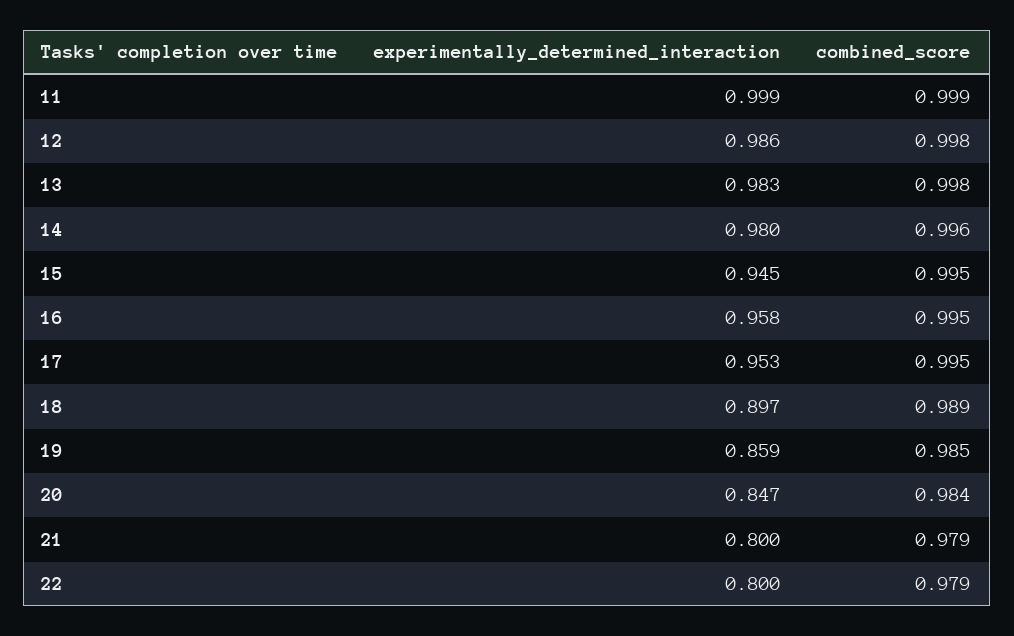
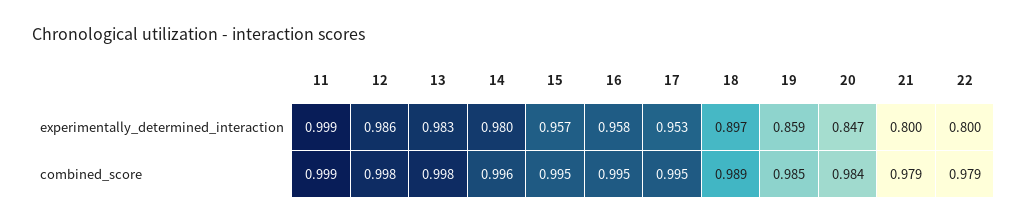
  {
    "experimentally_determined_interaction": {
      "11": 0.999,
      "12": 0.986,
      "13": 0.983,
      "14": 0.98,
-     "15": 0.945,
+     "15": 0.957,
      "16": 0.958,
      "17": 0.953,
      "18": 0.897,
      "19": 0.859,
      "20": 0.847,
      "21": 0.8,
      "22": 0.8
    },
    "combined_score": {
      "11": 0.999,
      "12": 0.998,
      "13": 0.998,
      "14": 0.996,
      "15": 0.995,
      "16": 0.995,
      "17": 0.995,
      "18": 0.989,
      "19": 0.985,
      "20": 0.984,
      "21": 0.979,
      "22": 0.979
    }
  }

